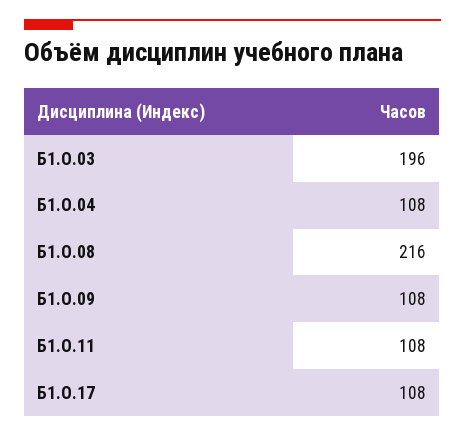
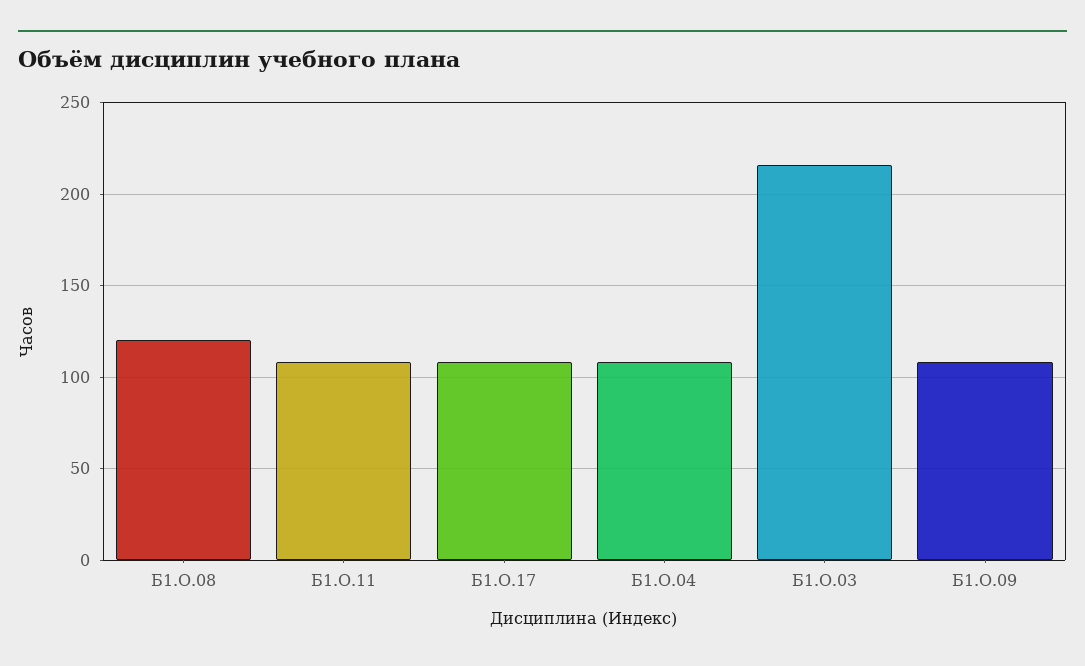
  {
-   "Б1.О.03": 196,
+   "Б1.О.03": 215,
    "Б1.О.04": 108,
-   "Б1.О.08": 216,
+   "Б1.О.08": 120,
    "Б1.О.09": 108,
    "Б1.О.11": 108,
    "Б1.О.17": 108
  }

